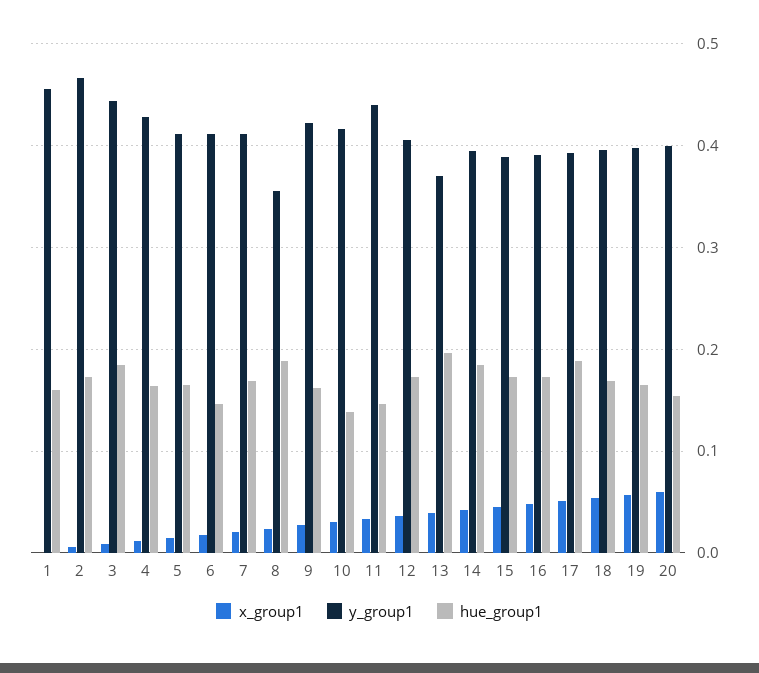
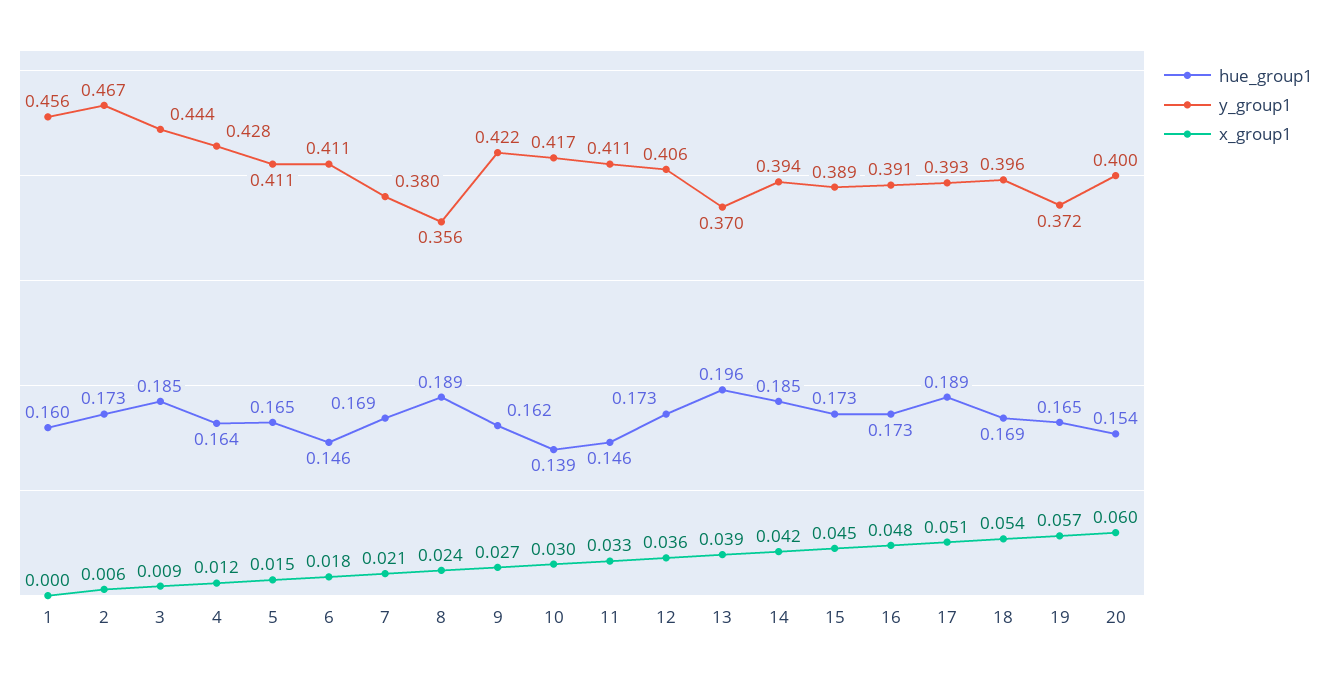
  {
    "x_group1": {
      "1": 0,
      "2": 0.006,
      "3": 0.009,
      "4": 0.012,
      "5": 0.015,
      "6": 0.018,
      "7": 0.021,
      "8": 0.024,
      "9": 0.027,
      "10": 0.03,
      "11": 0.033,
      "12": 0.036,
      "13": 0.039,
      "14": 0.042,
      "15": 0.045,
      "16": 0.048,
      "17": 0.051,
      "18": 0.054,
      "19": 0.057,
      "20": 0.06
    },
    "y_group1": {
      "1": 0.456,
      "2": 0.467,
      "3": 0.444,
      "4": 0.428,
      "5": 0.411,
      "6": 0.411,
-     "7": 0.41,
+     "7": 0.38,
      "8": 0.356,
      "9": 0.422,
      "10": 0.417,
-     "11": 0.44,
+     "11": 0.411,
      "12": 0.406,
      "13": 0.37,
      "14": 0.394,
      "15": 0.389,
      "16": 0.391,
      "17": 0.393,
      "18": 0.396,
-     "19": 0.4,
+     "19": 0.372,
      "20": 0.4
    },
    "hue_group1": {
      "1": 0.16,
      "2": 0.173,
      "3": 0.185,
      "4": 0.164,
      "5": 0.165,
      "6": 0.146,
      "7": 0.169,
      "8": 0.189,
      "9": 0.162,
      "10": 0.139,
      "11": 0.146,
      "12": 0.173,
      "13": 0.196,
      "14": 0.185,
      "15": 0.173,
      "16": 0.173,
      "17": 0.189,
      "18": 0.169,
      "19": 0.165,
      "20": 0.154
    }
  }

